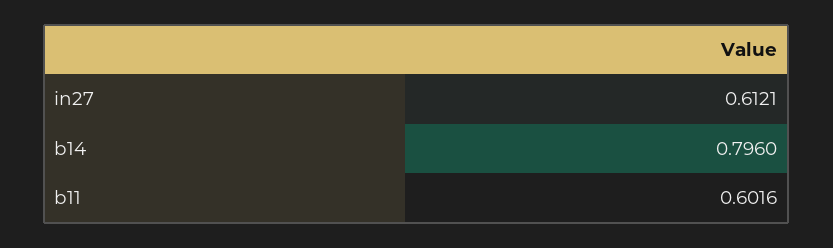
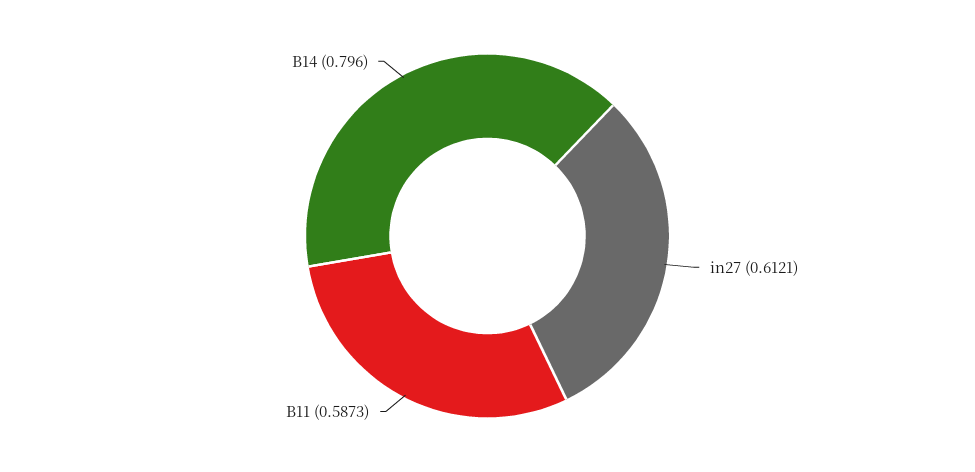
  {
    "in27": 0.6121,
    "b14": 0.796,
-   "b11": 0.6016
+   "b11": 0.5873
  }

